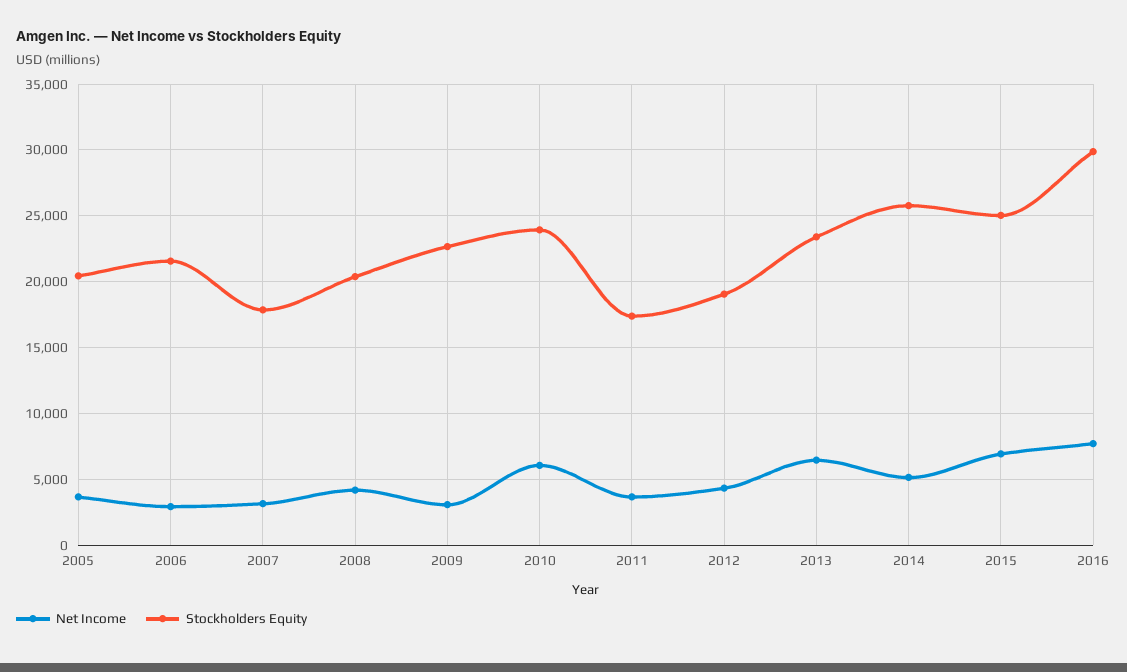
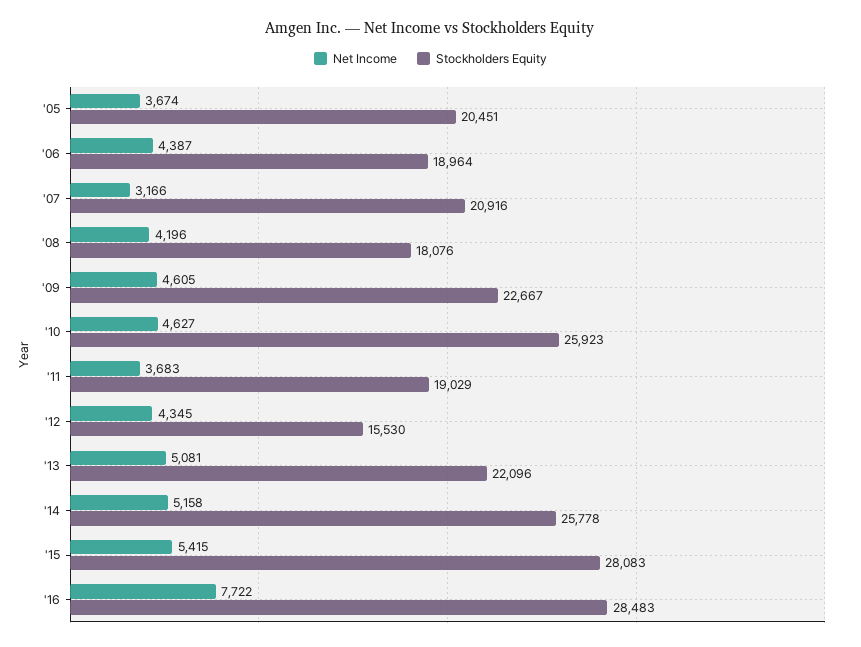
  {
    "Net Income": {
      "2005": 3674,
-     "2006": 3000,
+     "2006": 4387,
      "2007": 3166,
      "2008": 4196,
-     "2009": 3000,
+     "2009": 4605,
-     "2010": 6000,
+     "2010": 4627,
      "2011": 3683,
      "2012": 4345,
-     "2013": 6500,
+     "2013": 5081,
      "2014": 5158,
-     "2015": 7000,
+     "2015": 5415,
      "2016": 7722
    },
    "Stockholders Equity": {
      "2005": 20451,
-     "2006": 21500,
+     "2006": 18964,
-     "2007": 18000,
+     "2007": 20916,
-     "2008": 20500,
+     "2008": 18076,
      "2009": 22667,
-     "2010": 24000,
+     "2010": 25923,
-     "2011": 17500,
+     "2011": 19029,
-     "2012": 19000,
+     "2012": 15530,
-     "2013": 23500,
+     "2013": 22096,
      "2014": 25778,
-     "2015": 25000,
+     "2015": 28083,
-     "2016": 30000
+     "2016": 28483
    }
  }

